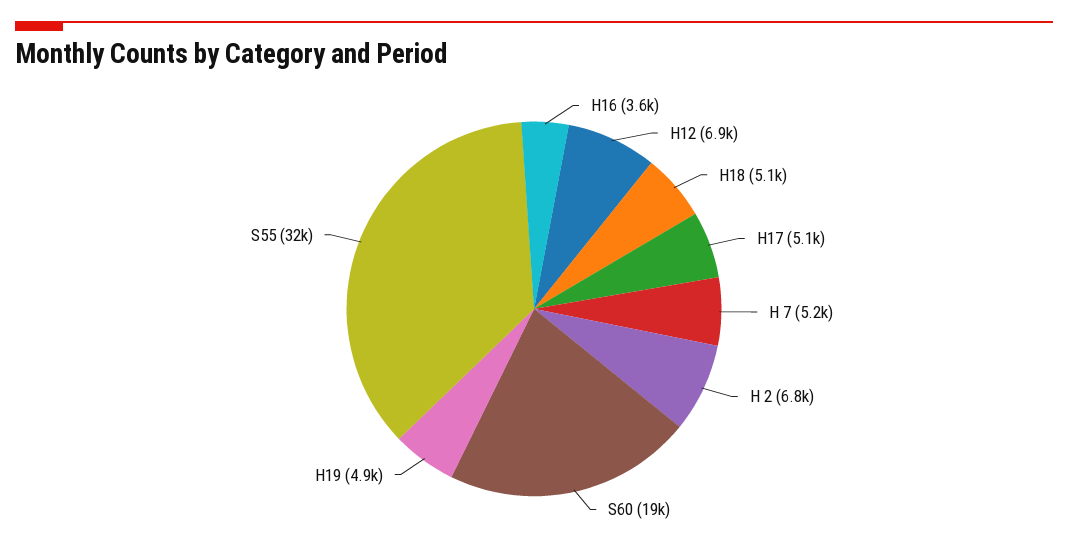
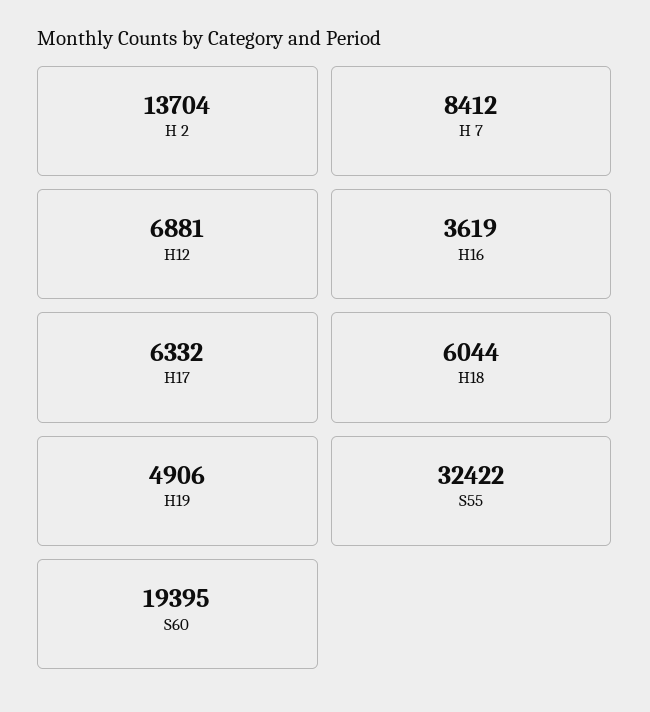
  {
    "H16": 3619,
    "H12": 6881,
-   "H18": 5100,
+   "H18": 6044,
-   "H17": 5100,
+   "H17": 6332,
-   "H 7": 5200,
+   "H 7": 8412,
-   "H 2": 6800,
+   "H 2": 13704,
    "S60": 19395,
    "H19": 4906,
    "S55": 32422
  }

